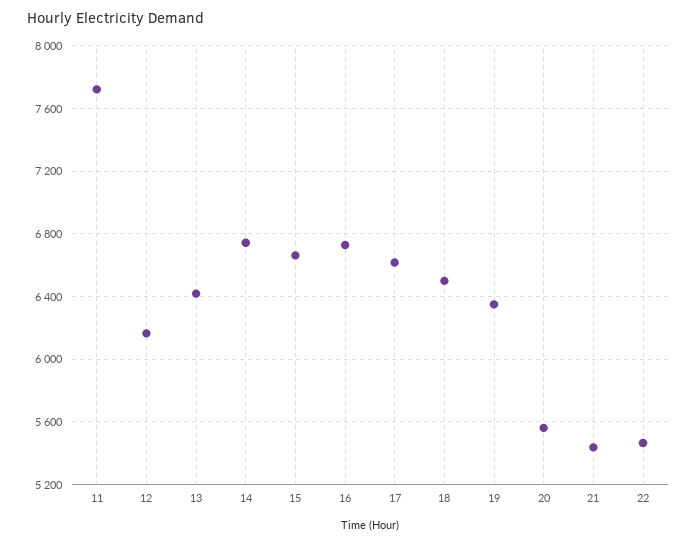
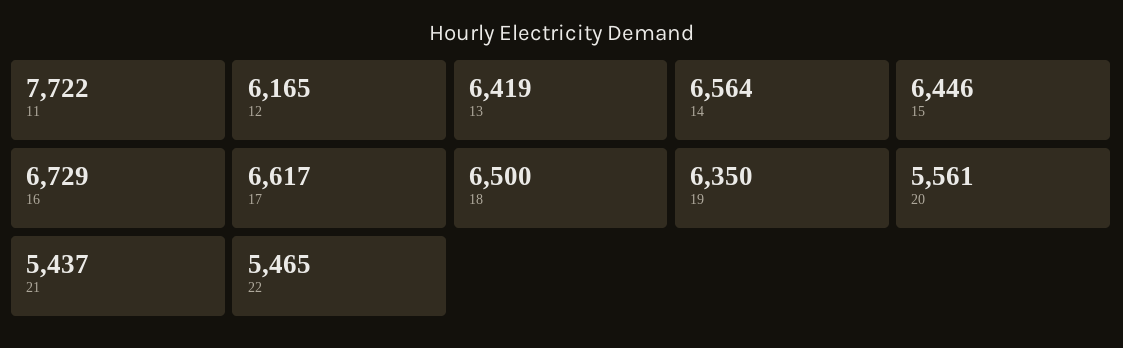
  {
    "11": 7722,
    "12": 6165,
    "13": 6419,
-   "14": 6750,
+   "14": 6564,
-   "15": 6650,
+   "15": 6446,
    "16": 6729,
    "17": 6617,
    "18": 6500,
    "19": 6350,
    "20": 5561,
    "21": 5437,
    "22": 5465
  }

